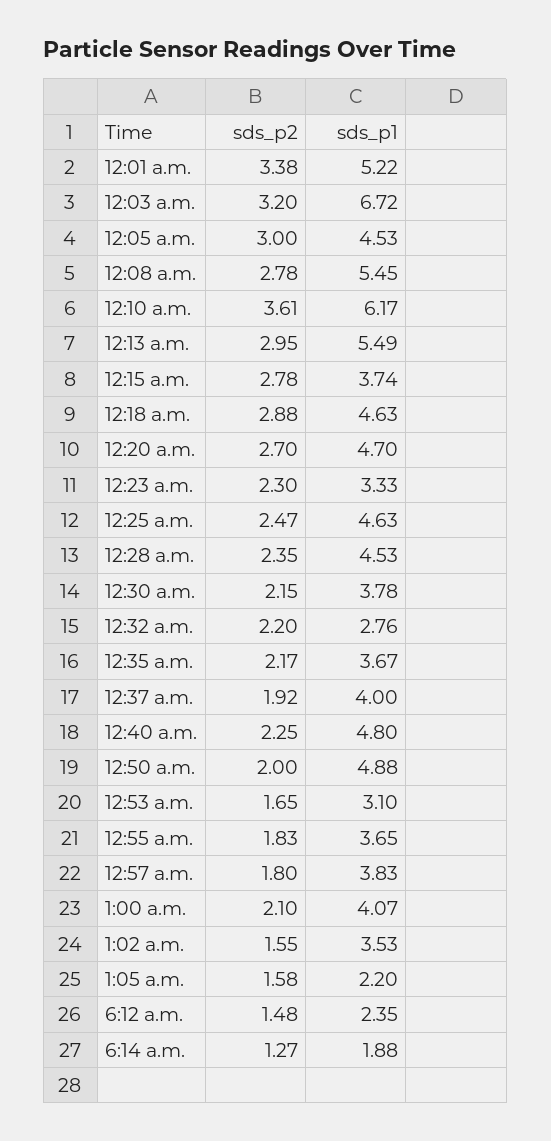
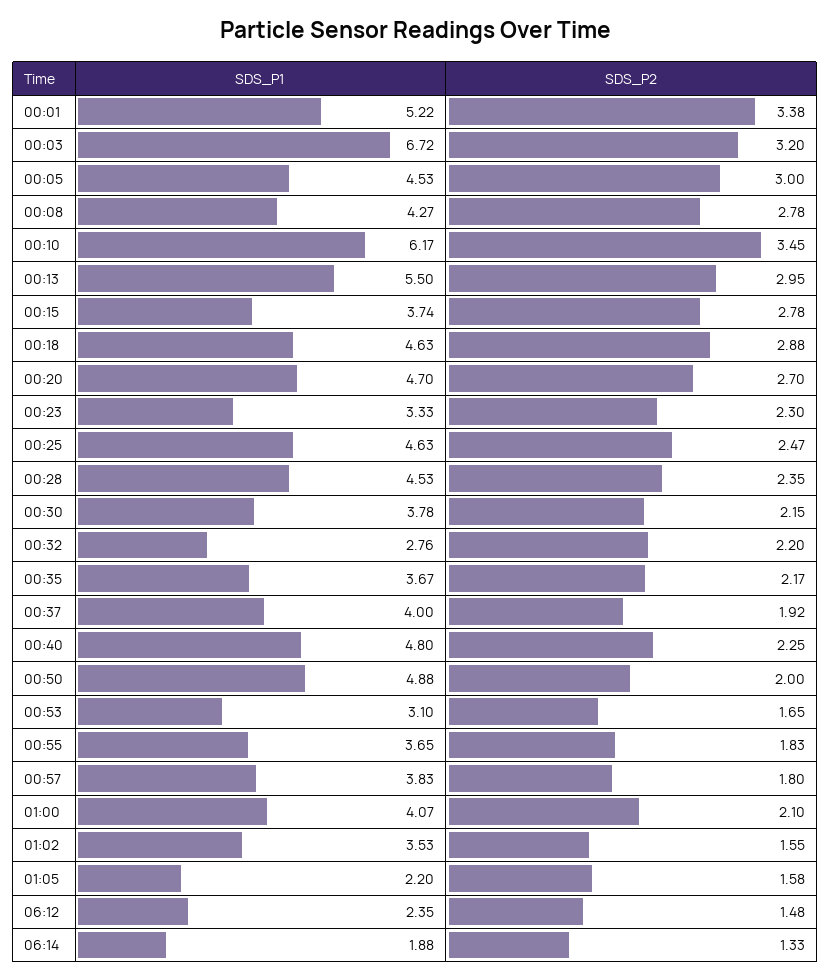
  {
    "sds_p2": {
      "12:01 a.m.": 3.38,
      "12:03 a.m.": 3.2,
      "12:05 a.m.": 3,
      "12:08 a.m.": 2.78,
-     "12:10 a.m.": 3.61,
+     "12:10 a.m.": 3.45,
      "12:13 a.m.": 2.95,
      "12:15 a.m.": 2.78,
      "12:18 a.m.": 2.88,
      "12:20 a.m.": 2.7,
      "12:23 a.m.": 2.3,
      "12:25 a.m.": 2.47,
      "12:28 a.m.": 2.35,
      "12:30 a.m.": 2.15,
      "12:32 a.m.": 2.2,
      "12:35 a.m.": 2.17,
      "12:37 a.m.": 1.92,
      "12:40 a.m.": 2.25,
      "12:50 a.m.": 2,
      "12:53 a.m.": 1.65,
      "12:55 a.m.": 1.83,
      "12:57 a.m.": 1.8,
      "1:00 a.m.": 2.1,
      "1:02 a.m.": 1.55,
      "1:05 a.m.": 1.58,
      "6:12 a.m.": 1.48,
-     "6:14 a.m.": 1.27
+     "6:14 a.m.": 1.33
    },
    "sds_p1": {
      "12:01 a.m.": 5.22,
      "12:03 a.m.": 6.72,
      "12:05 a.m.": 4.53,
-     "12:08 a.m.": 5.45,
+     "12:08 a.m.": 4.27,
      "12:10 a.m.": 6.17,
-     "12:13 a.m.": 5.49,
+     "12:13 a.m.": 5.5,
      "12:15 a.m.": 3.74,
      "12:18 a.m.": 4.63,
      "12:20 a.m.": 4.7,
      "12:23 a.m.": 3.33,
      "12:25 a.m.": 4.63,
      "12:28 a.m.": 4.53,
      "12:30 a.m.": 3.78,
      "12:32 a.m.": 2.76,
      "12:35 a.m.": 3.67,
      "12:37 a.m.": 4,
      "12:40 a.m.": 4.8,
      "12:50 a.m.": 4.88,
      "12:53 a.m.": 3.1,
      "12:55 a.m.": 3.65,
      "12:57 a.m.": 3.83,
      "1:00 a.m.": 4.07,
      "1:02 a.m.": 3.53,
      "1:05 a.m.": 2.2,
      "6:12 a.m.": 2.35,
      "6:14 a.m.": 1.88
    }
  }

